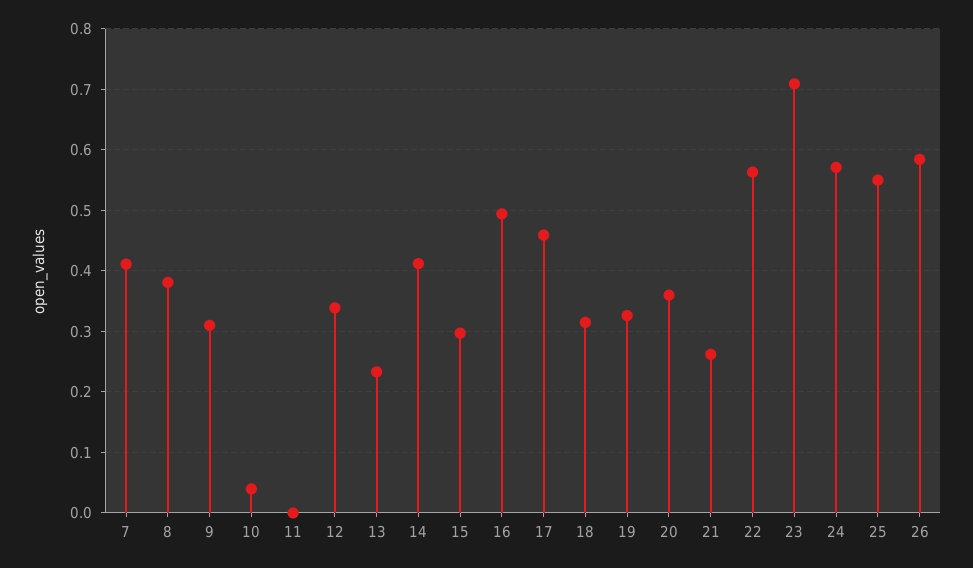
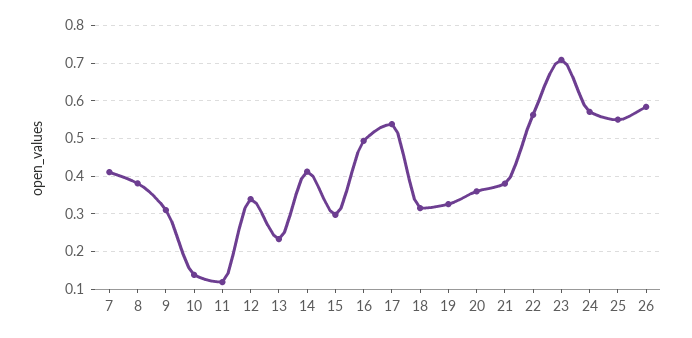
  {
    "7": 0.41,
    "8": 0.38,
    "9": 0.31,
-   "10": 0.04,
+   "10": 0.14,
-   "11": 0,
+   "11": 0.12,
    "12": 0.34,
    "13": 0.23,
    "14": 0.41,
    "15": 0.3,
    "16": 0.49,
-   "17": 0.46,
+   "17": 0.54,
    "18": 0.32,
    "19": 0.33,
    "20": 0.36,
-   "21": 0.26,
+   "21": 0.38,
    "22": 0.56,
    "23": 0.71,
    "24": 0.57,
    "25": 0.55,
    "26": 0.58
  }

